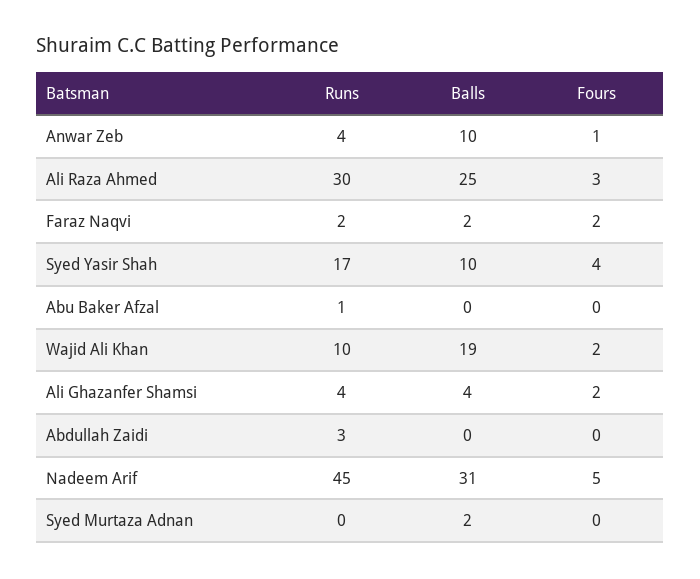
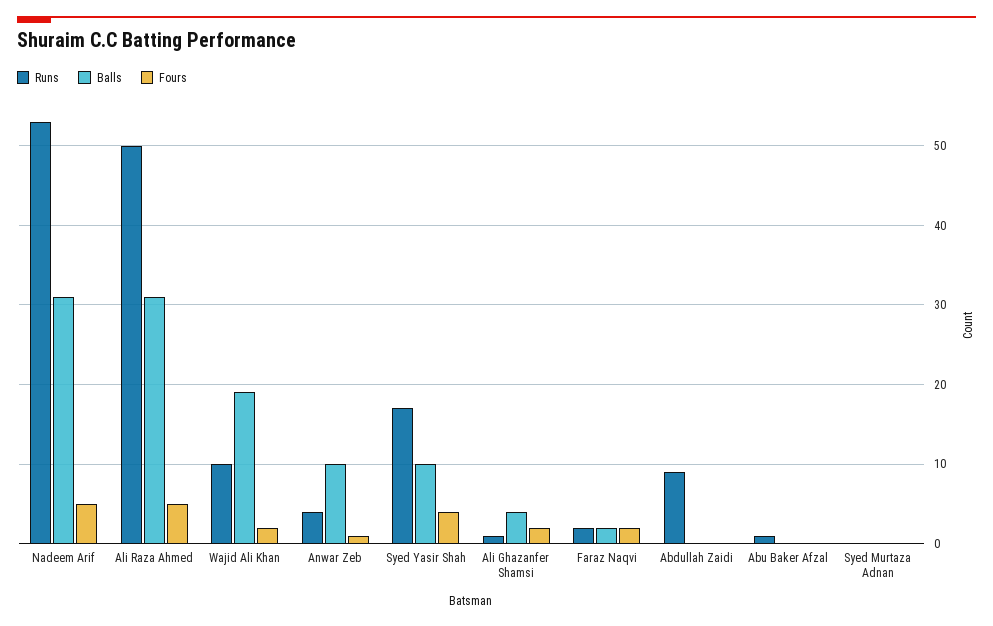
  {
    "Runs": {
      "Anwar Zeb": 4,
-     "Ali Raza Ahmed": 30,
+     "Ali Raza Ahmed": 50,
      "Faraz Naqvi": 2,
      "Syed Yasir Shah": 17,
      "Abu Baker Afzal": 1,
      "Wajid Ali Khan": 10,
-     "Ali Ghazanfer Shamsi": 4,
+     "Ali Ghazanfer Shamsi": 1,
-     "Abdullah Zaidi": 3,
+     "Abdullah Zaidi": 9,
-     "Nadeem Arif": 45,
+     "Nadeem Arif": 53,
      "Syed Murtaza Adnan": 0
    },
    "Balls": {
      "Anwar Zeb": 10,
-     "Ali Raza Ahmed": 25,
+     "Ali Raza Ahmed": 31,
      "Faraz Naqvi": 2,
      "Syed Yasir Shah": 10,
      "Abu Baker Afzal": 0,
      "Wajid Ali Khan": 19,
      "Ali Ghazanfer Shamsi": 4,
      "Abdullah Zaidi": 0,
      "Nadeem Arif": 31,
-     "Syed Murtaza Adnan": 2
+     "Syed Murtaza Adnan": 0
    },
    "Fours": {
      "Anwar Zeb": 1,
-     "Ali Raza Ahmed": 3,
+     "Ali Raza Ahmed": 5,
      "Faraz Naqvi": 2,
      "Syed Yasir Shah": 4,
      "Abu Baker Afzal": 0,
      "Wajid Ali Khan": 2,
      "Ali Ghazanfer Shamsi": 2,
      "Abdullah Zaidi": 0,
      "Nadeem Arif": 5,
      "Syed Murtaza Adnan": 0
    }
  }

